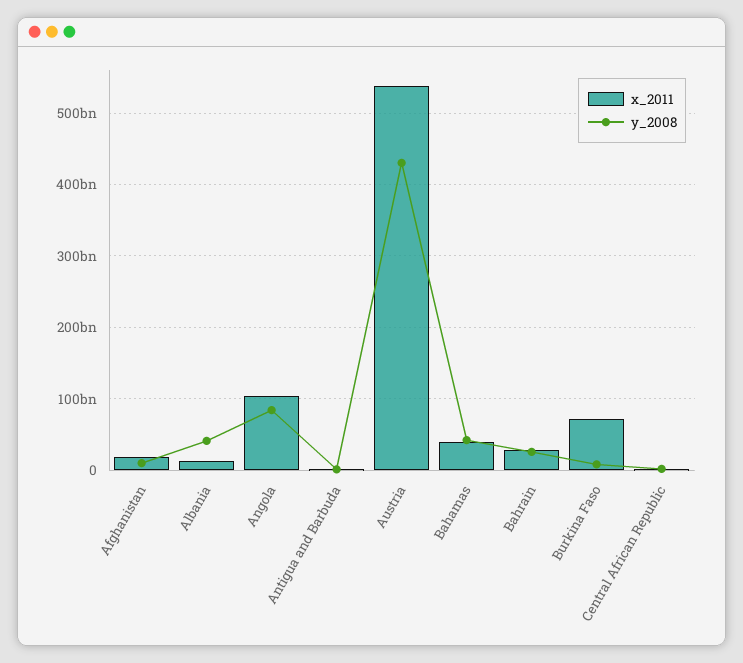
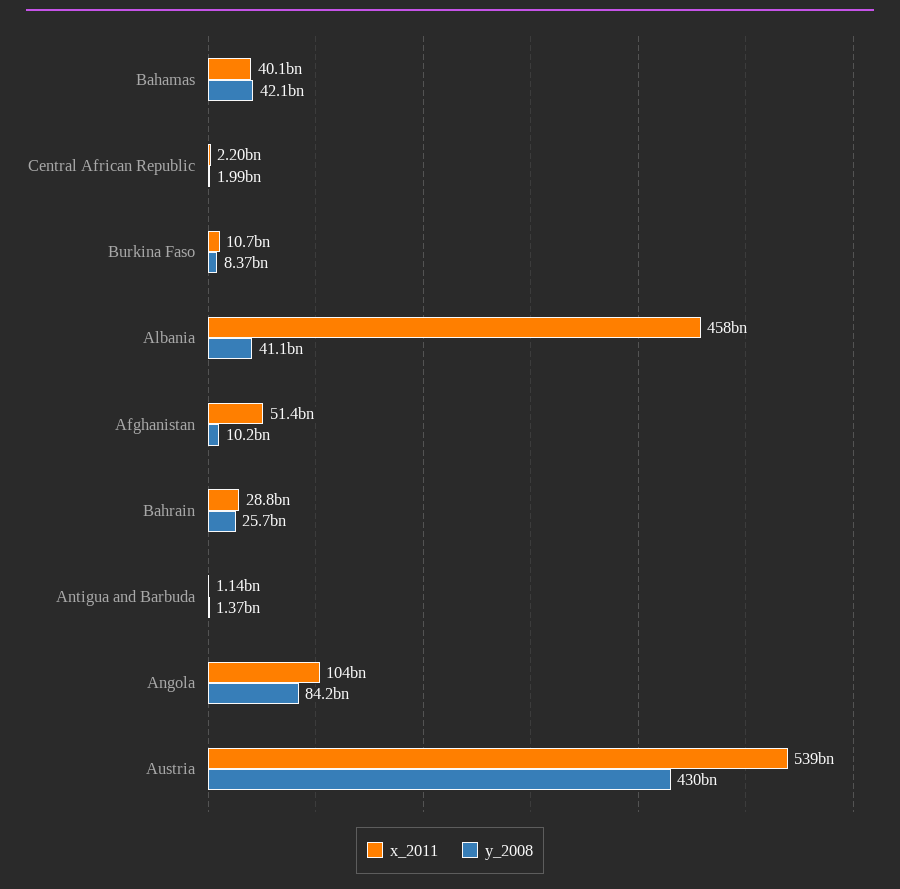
  {
    "x_2011": {
-     "Afghanistan": 20000000000,
+     "Afghanistan": 51400000000,
-     "Albania": 10000000000,
+     "Albania": 458000000000,
      "Angola": 104000000000,
      "Antigua and Barbuda": 1140000000,
      "Austria": 539000000000,
      "Bahamas": 40100000000,
      "Bahrain": 28800000000,
-     "Burkina Faso": 70000000000,
+     "Burkina Faso": 10700000000,
      "Central African Republic": 2200000000
    },
    "y_2008": {
      "Afghanistan": 10200000000,
      "Albania": 41100000000,
      "Angola": 84200000000,
      "Antigua and Barbuda": 1370000000,
      "Austria": 430000000000,
      "Bahamas": 42100000000,
      "Bahrain": 25700000000,
      "Burkina Faso": 8370000000,
      "Central African Republic": 1990000000
    }
  }

